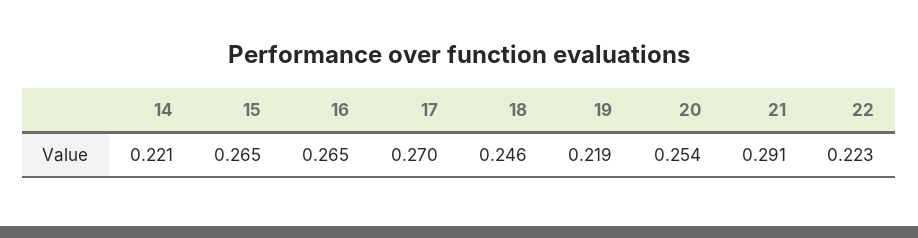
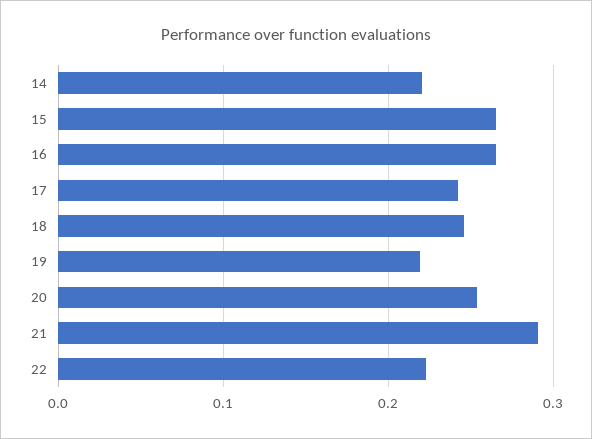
  {
    "14": 0.221,
    "15": 0.265,
    "16": 0.265,
-   "17": 0.27,
+   "17": 0.24,
    "18": 0.246,
    "19": 0.219,
    "20": 0.254,
    "21": 0.291,
    "22": 0.223
  }

